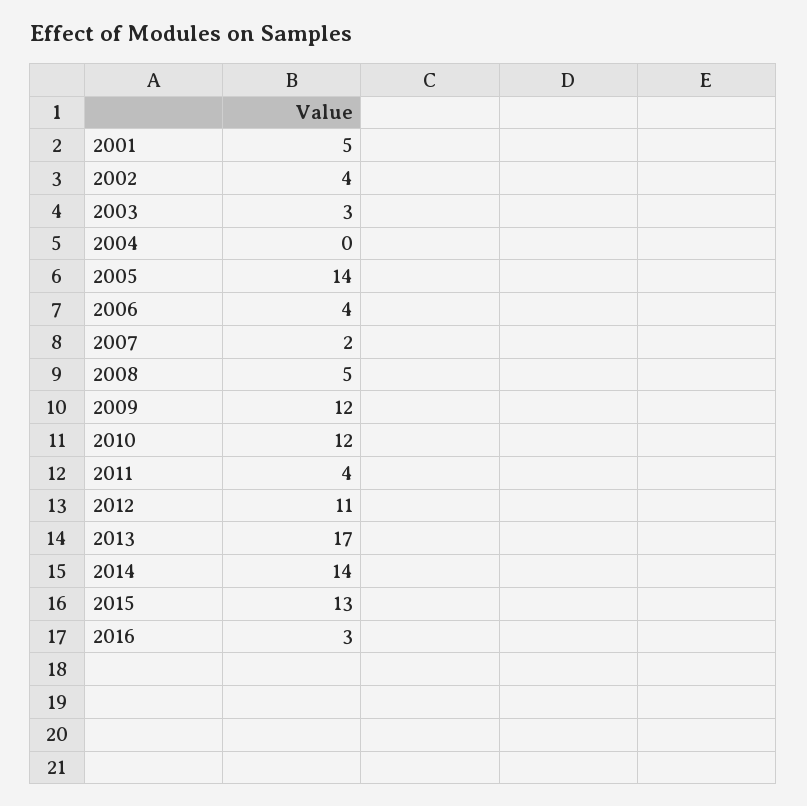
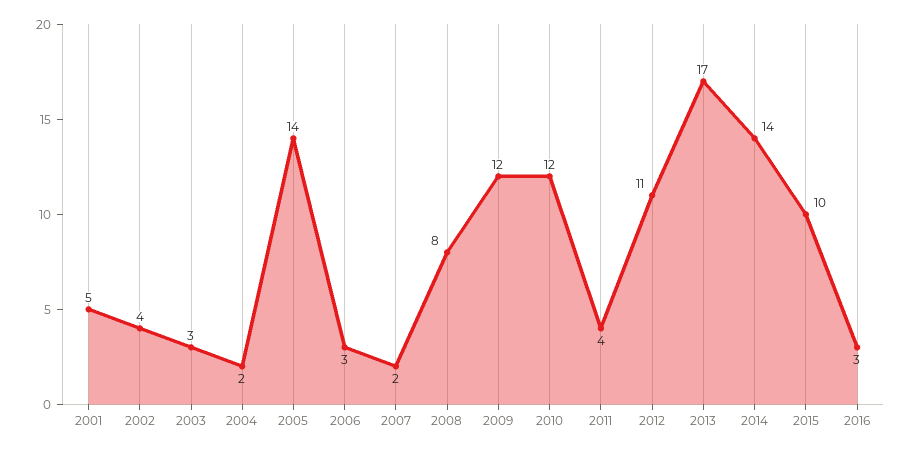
  {
    "2001": 5,
    "2002": 4,
    "2003": 3,
-   "2004": 0,
+   "2004": 2,
    "2005": 14,
-   "2006": 4,
+   "2006": 3,
    "2007": 2,
-   "2008": 5,
+   "2008": 8,
    "2009": 12,
    "2010": 12,
    "2011": 4,
    "2012": 11,
    "2013": 17,
    "2014": 14,
-   "2015": 13,
+   "2015": 10,
    "2016": 3
  }

